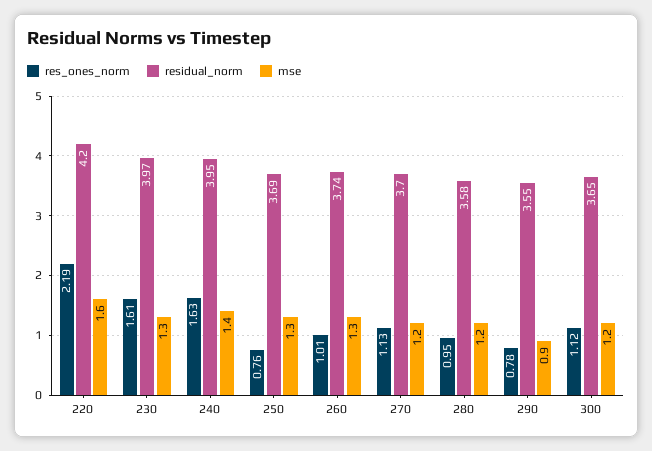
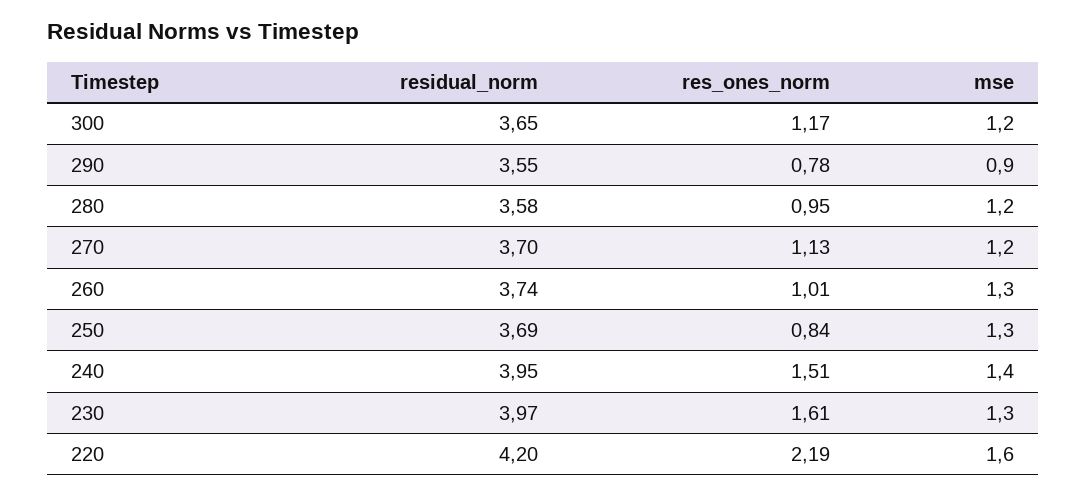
  {
    "res_ones_norm": {
      "220": 2.19,
      "230": 1.61,
-     "240": 1.63,
+     "240": 1.51,
-     "250": 0.76,
+     "250": 0.84,
      "260": 1.01,
      "270": 1.13,
      "280": 0.95,
      "290": 0.78,
-     "300": 1.12
+     "300": 1.17
    },
    "residual_norm": {
      "220": 4.2,
      "230": 3.97,
      "240": 3.95,
      "250": 3.69,
      "260": 3.74,
      "270": 3.7,
      "280": 3.58,
      "290": 3.55,
      "300": 3.65
    },
    "mse": {
      "220": 1.6,
      "230": 1.3,
      "240": 1.4,
      "250": 1.3,
      "260": 1.3,
      "270": 1.2,
      "280": 1.2,
      "290": 0.9,
      "300": 1.2
    }
  }

